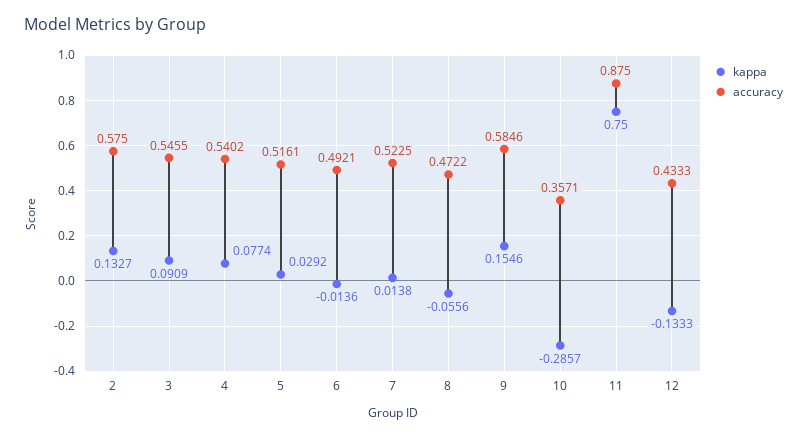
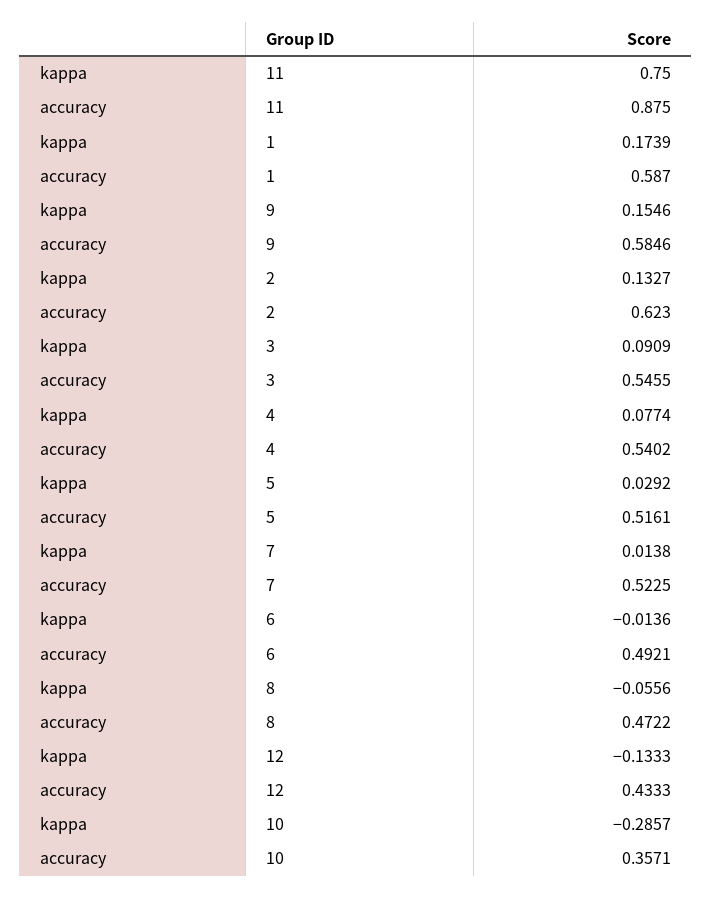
  {
    "kappa": {
      "2": 0.1327,
      "3": 0.0909,
      "4": 0.0774,
      "5": 0.0292,
      "6": -0.0136,
      "7": 0.0138,
      "8": -0.0556,
      "9": 0.1546,
      "10": -0.2857,
      "11": 0.75,
-     "12": -0.1333
+     "12": -0.1333,
+     "1": 0.1739
    },
    "accuracy": {
-     "2": 0.575,
+     "2": 0.623,
      "3": 0.5455,
      "4": 0.5402,
      "5": 0.5161,
      "6": 0.4921,
      "7": 0.5225,
      "8": 0.4722,
      "9": 0.5846,
      "10": 0.3571,
      "11": 0.875,
-     "12": 0.4333
+     "12": 0.4333,
+     "1": 0.587
    }
  }

